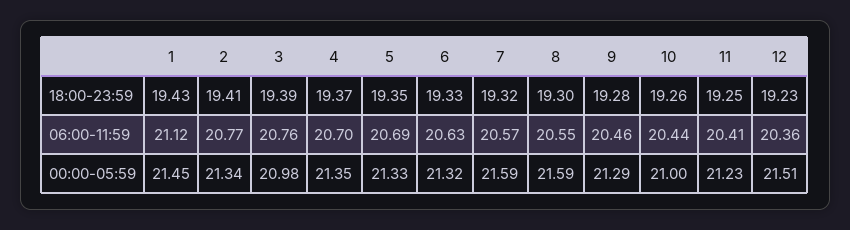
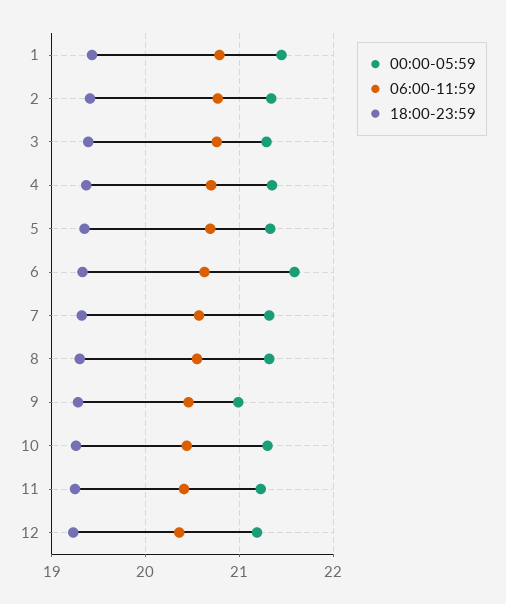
  {
    "18:00-23:59": {
      "1": 19.43,
      "2": 19.41,
      "3": 19.39,
      "4": 19.37,
      "5": 19.35,
      "6": 19.33,
      "7": 19.32,
      "8": 19.3,
      "9": 19.28,
      "10": 19.26,
      "11": 19.25,
      "12": 19.23
    },
    "06:00-11:59": {
-     "1": 21.12,
+     "1": 20.8,
      "2": 20.77,
      "3": 20.76,
      "4": 20.7,
      "5": 20.69,
      "6": 20.63,
      "7": 20.57,
      "8": 20.55,
      "9": 20.46,
      "10": 20.44,
      "11": 20.41,
      "12": 20.36
    },
    "00:00-05:59": {
      "1": 21.45,
      "2": 21.34,
-     "3": 20.98,
+     "3": 21.3,
      "4": 21.35,
      "5": 21.33,
-     "6": 21.32,
+     "6": 21.6,
-     "7": 21.59,
+     "7": 21.3,
-     "8": 21.59,
+     "8": 21.3,
-     "9": 21.29,
+     "9": 21,
-     "10": 21,
+     "10": 21.3,
      "11": 21.23,
-     "12": 21.51
+     "12": 21.2
    }
  }

